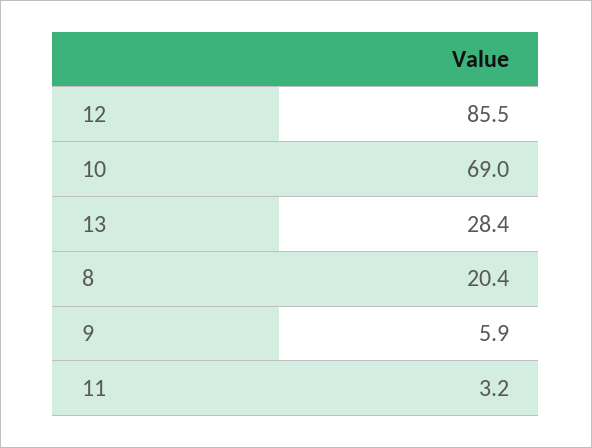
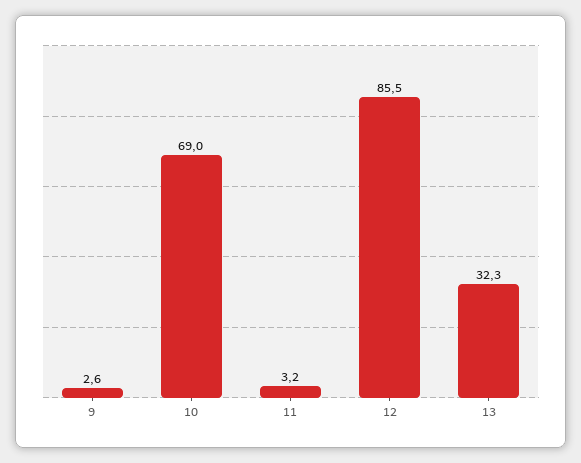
  {
    "12": 85.5,
    "10": 69,
-   "13": 28.4,
+   "13": 32.3,
-   "8": 20.4,
-   "9": 5.9,
+   "9": 2.6,
    "11": 3.2
  }

